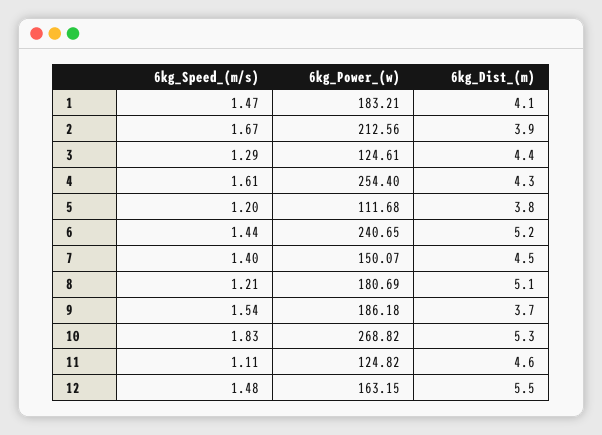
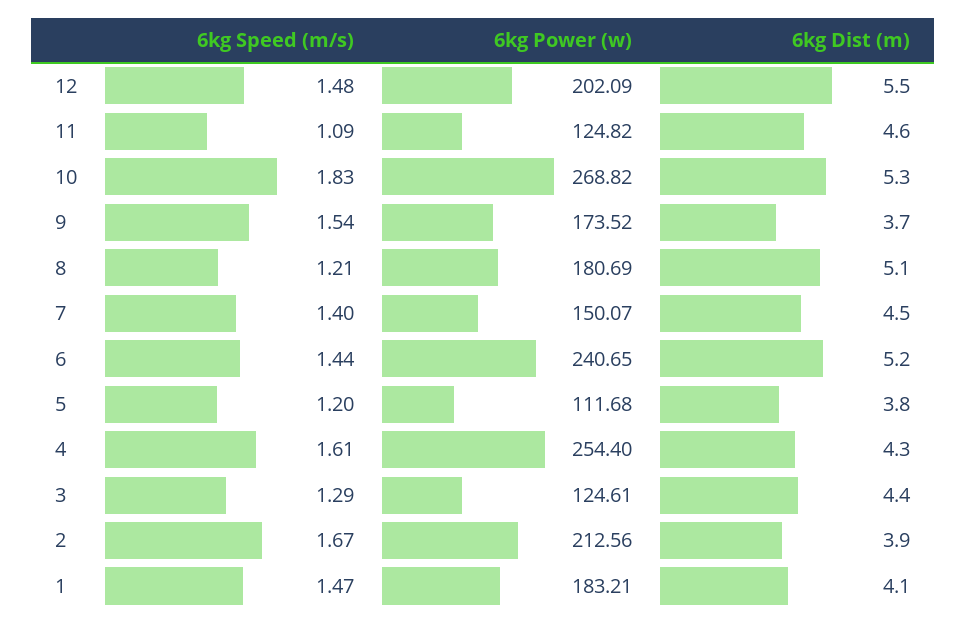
  {
    "6kg_Speed_(m/s)": {
      "1": 1.47,
      "2": 1.67,
      "3": 1.29,
      "4": 1.61,
      "5": 1.2,
      "6": 1.44,
      "7": 1.4,
      "8": 1.21,
      "9": 1.54,
      "10": 1.83,
-     "11": 1.11,
+     "11": 1.09,
      "12": 1.48
    },
    "6kg_Power_(w)": {
      "1": 183.21,
      "2": 212.56,
      "3": 124.61,
      "4": 254.4,
      "5": 111.68,
      "6": 240.65,
      "7": 150.07,
      "8": 180.69,
-     "9": 186.18,
+     "9": 173.52,
      "10": 268.82,
      "11": 124.82,
-     "12": 163.15
+     "12": 202.09
    },
    "6kg_Dist_(m)": {
      "1": 4.1,
      "2": 3.9,
      "3": 4.4,
      "4": 4.3,
      "5": 3.8,
      "6": 5.2,
      "7": 4.5,
      "8": 5.1,
      "9": 3.7,
      "10": 5.3,
      "11": 4.6,
      "12": 5.5
    }
  }

